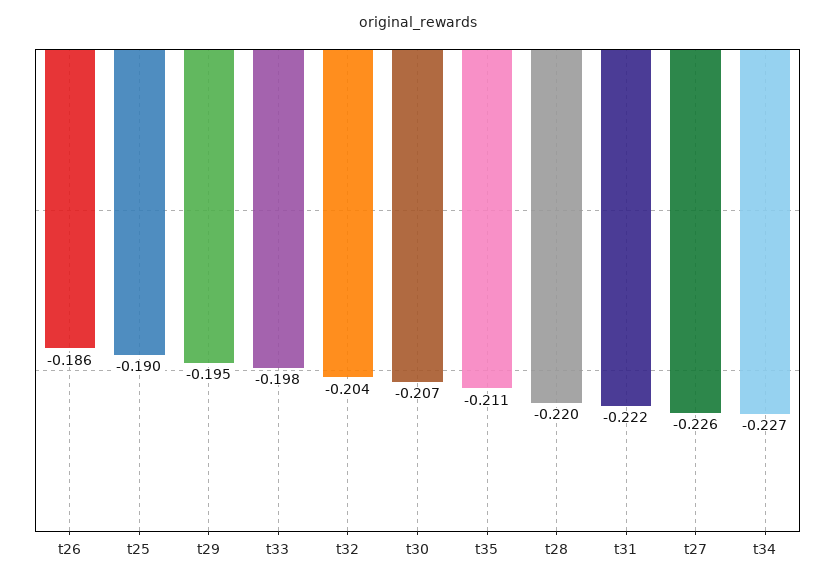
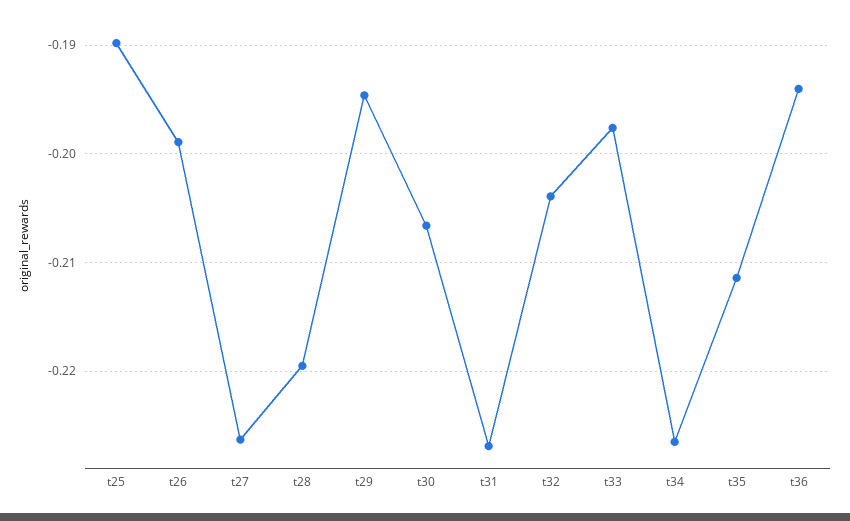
  {
-   "t26": -0.186,
+   "t26": -0.199,
    "t25": -0.19,
    "t29": -0.195,
    "t33": -0.198,
    "t32": -0.204,
    "t30": -0.207,
    "t35": -0.211,
    "t28": -0.22,
-   "t31": -0.222,
+   "t31": -0.227,
    "t27": -0.226,
-   "t34": -0.227
+   "t34": -0.227,
+   "t36": -0.194
  }

